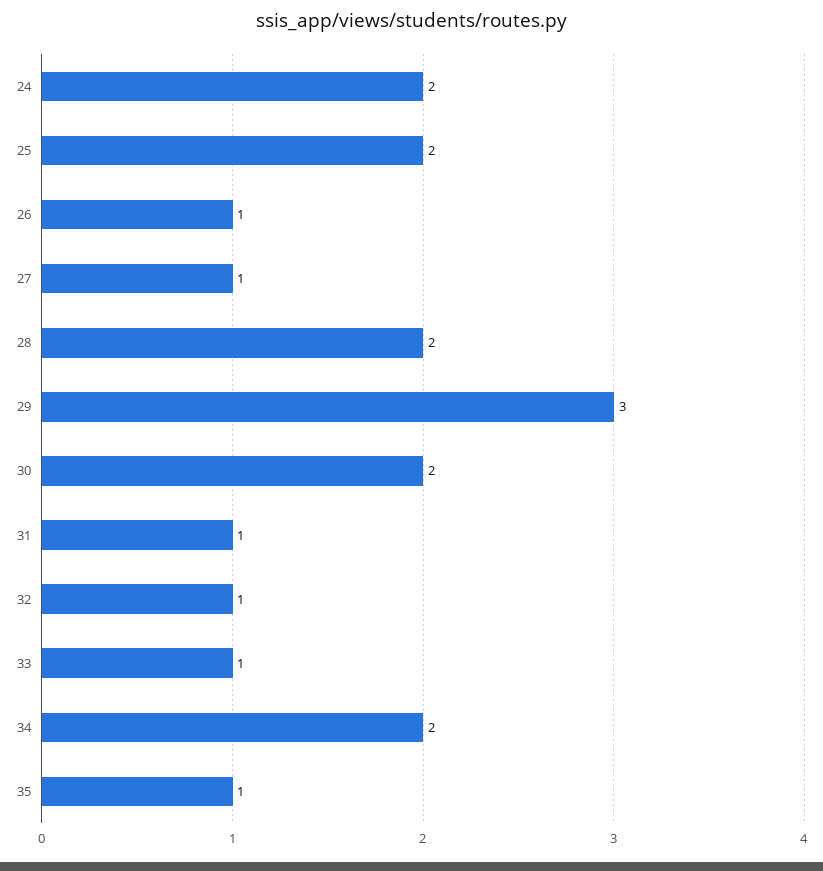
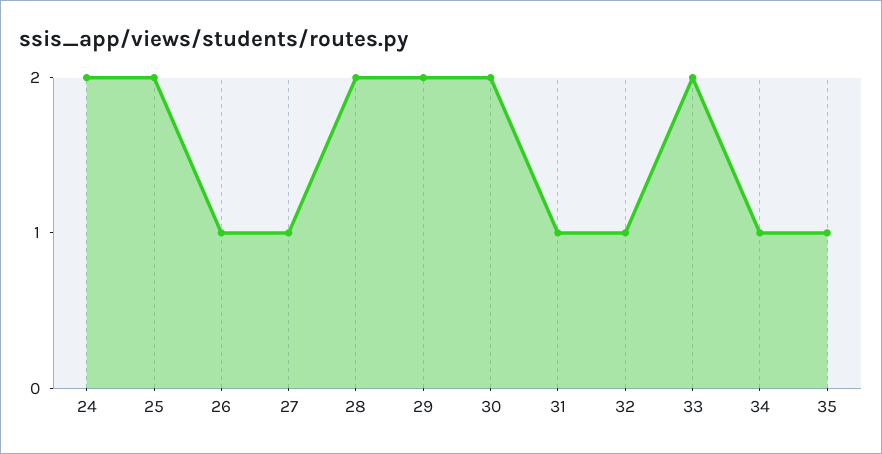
  {
    "24": 2,
    "25": 2,
    "26": 1,
    "27": 1,
    "28": 2,
-   "29": 3,
+   "29": 2,
    "30": 2,
    "31": 1,
    "32": 1,
-   "33": 1,
+   "33": 2,
-   "34": 2,
+   "34": 1,
    "35": 1
  }

